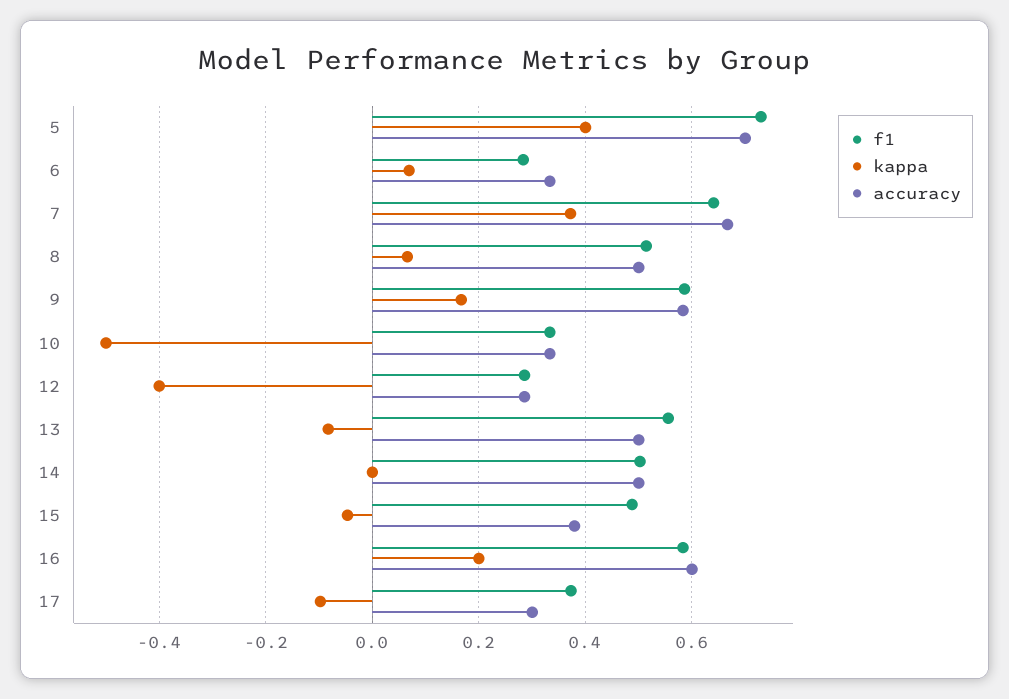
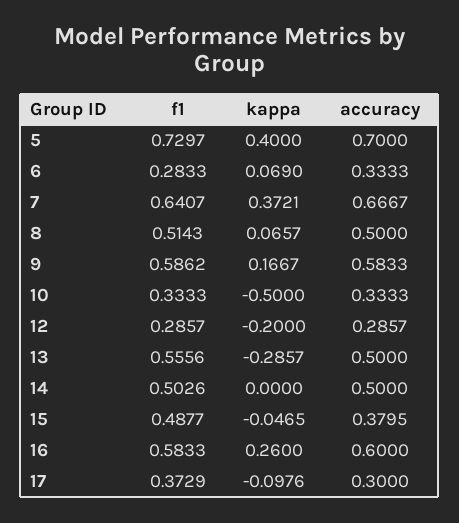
  {
    "f1": {
      "5": 0.7297,
      "6": 0.2833,
      "7": 0.6407,
      "8": 0.5143,
      "9": 0.5862,
      "10": 0.3333,
      "12": 0.2857,
      "13": 0.5556,
      "14": 0.5026,
      "15": 0.4877,
      "16": 0.5833,
      "17": 0.3729
    },
    "kappa": {
      "5": 0.4,
      "6": 0.069,
      "7": 0.3721,
      "8": 0.0657,
      "9": 0.1667,
      "10": -0.5,
-     "12": -0.4,
+     "12": -0.2,
-     "13": -0.08,
+     "13": -0.2857,
      "14": 0,
      "15": -0.0465,
-     "16": 0.2,
+     "16": 0.26,
      "17": -0.0976
    },
    "accuracy": {
      "5": 0.7,
      "6": 0.3333,
      "7": 0.6667,
      "8": 0.5,
      "9": 0.5833,
      "10": 0.3333,
      "12": 0.2857,
      "13": 0.5,
      "14": 0.5,
      "15": 0.3795,
      "16": 0.6,
      "17": 0.3
    }
  }

